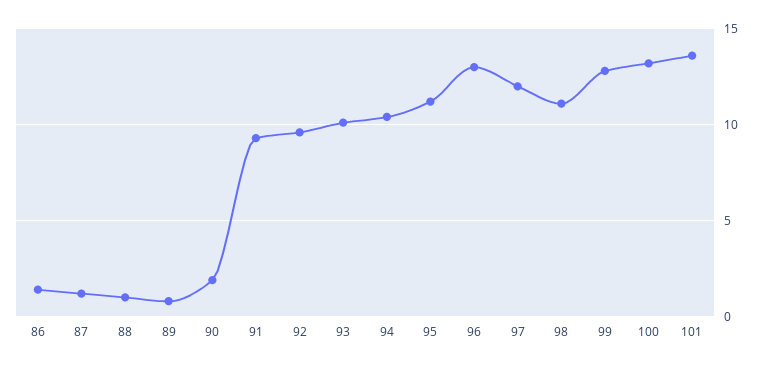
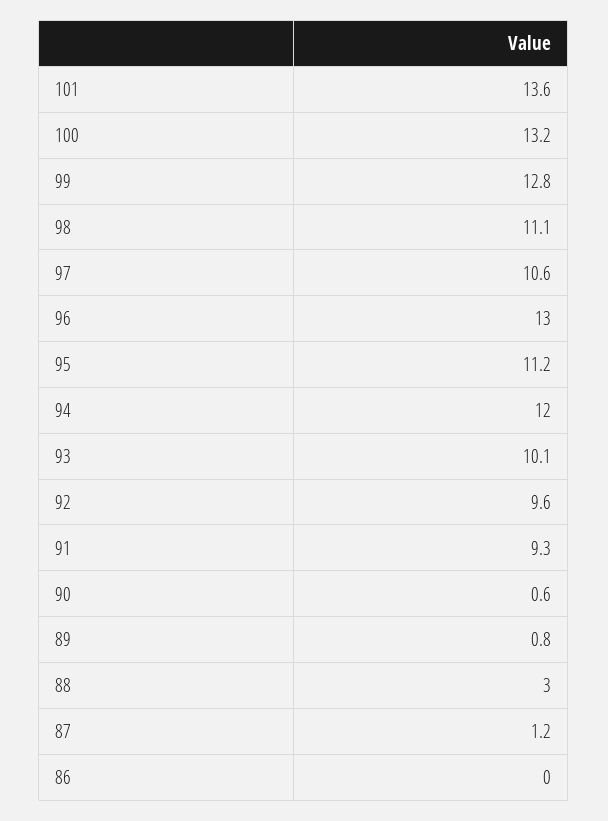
  {
-   "86": 1.5,
+   "86": 0,
    "87": 1.2,
-   "88": 1,
+   "88": 3,
    "89": 0.8,
-   "90": 2,
+   "90": 0.6,
    "91": 9.3,
    "92": 9.6,
    "93": 10.1,
-   "94": 10.5,
+   "94": 12,
    "95": 11.2,
    "96": 13,
-   "97": 12,
+   "97": 10.6,
    "98": 11.1,
    "99": 12.8,
    "100": 13.2,
    "101": 13.6
  }

